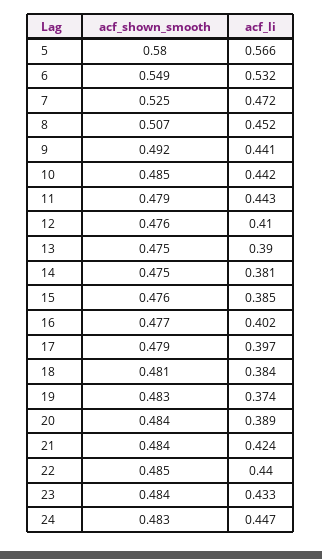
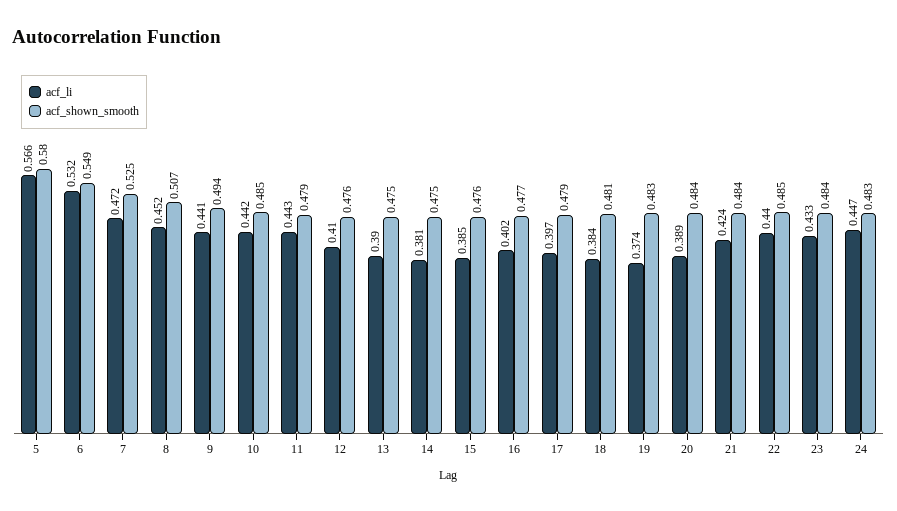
  {
    "acf_shown_smooth": {
      "5": 0.58,
      "6": 0.549,
      "7": 0.525,
      "8": 0.507,
-     "9": 0.492,
+     "9": 0.494,
      "10": 0.485,
      "11": 0.479,
      "12": 0.476,
      "13": 0.475,
      "14": 0.475,
      "15": 0.476,
      "16": 0.477,
      "17": 0.479,
      "18": 0.481,
      "19": 0.483,
      "20": 0.484,
      "21": 0.484,
      "22": 0.485,
      "23": 0.484,
      "24": 0.483
    },
    "acf_li": {
      "5": 0.566,
      "6": 0.532,
      "7": 0.472,
      "8": 0.452,
      "9": 0.441,
      "10": 0.442,
      "11": 0.443,
      "12": 0.41,
      "13": 0.39,
      "14": 0.381,
      "15": 0.385,
      "16": 0.402,
      "17": 0.397,
      "18": 0.384,
      "19": 0.374,
      "20": 0.389,
      "21": 0.424,
      "22": 0.44,
      "23": 0.433,
      "24": 0.447
    }
  }

